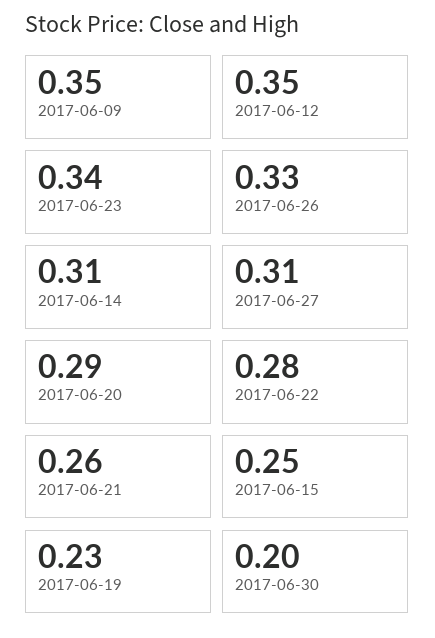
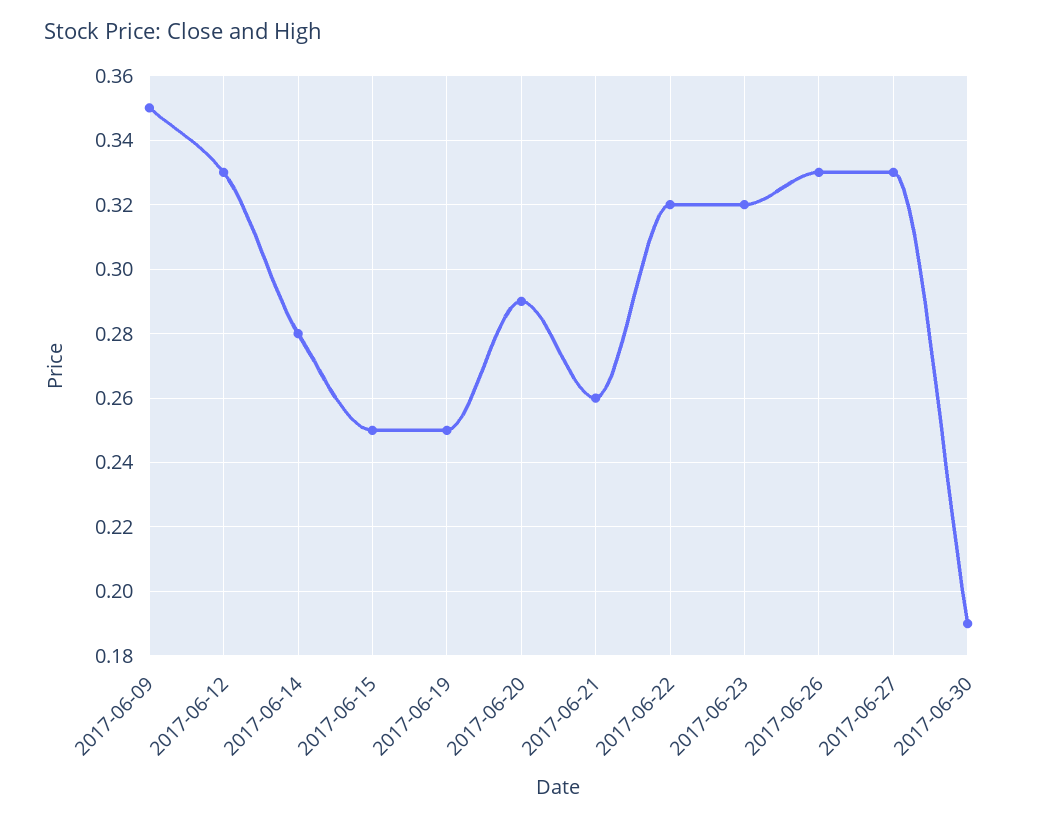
  {
    "2017-06-09": 0.35,
-   "2017-06-12": 0.35,
+   "2017-06-12": 0.33,
-   "2017-06-23": 0.34,
+   "2017-06-23": 0.32,
    "2017-06-26": 0.33,
-   "2017-06-14": 0.31,
+   "2017-06-14": 0.28,
-   "2017-06-27": 0.31,
+   "2017-06-27": 0.33,
    "2017-06-20": 0.29,
-   "2017-06-22": 0.28,
+   "2017-06-22": 0.32,
    "2017-06-21": 0.26,
    "2017-06-15": 0.25,
-   "2017-06-19": 0.23,
+   "2017-06-19": 0.25,
-   "2017-06-30": 0.2
+   "2017-06-30": 0.19
  }

